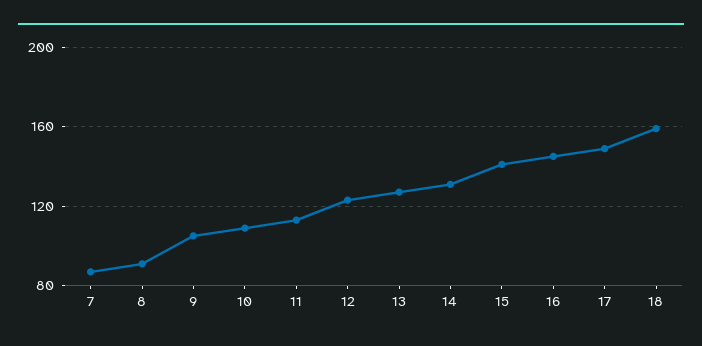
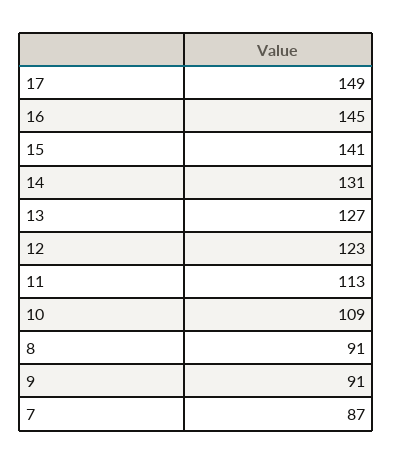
  {
    "7": 87,
    "8": 91,
-   "9": 105,
+   "9": 91,
    "10": 109,
    "11": 113,
    "12": 123,
    "13": 127,
    "14": 131,
    "15": 141,
    "16": 145,
-   "17": 149,
+   "17": 149
-   "18": 160
  }

